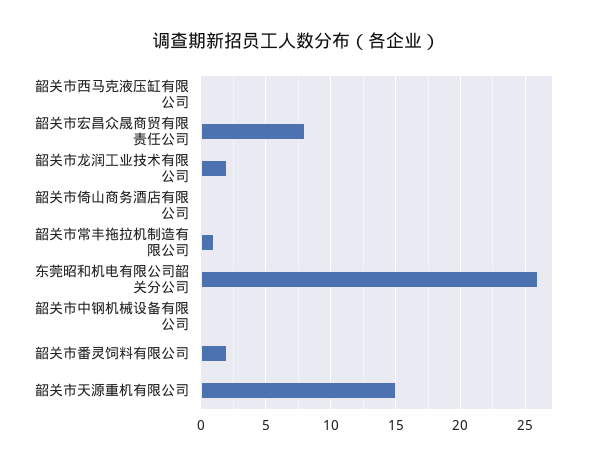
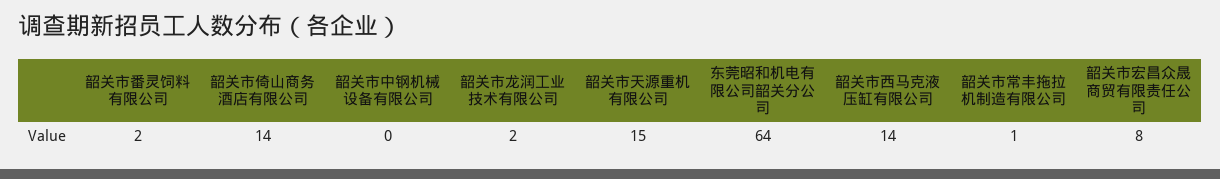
  {
-   "韶关市西马克液压缸有限公司": 0,
+   "韶关市西马克液压缸有限公司": 14,
    "韶关市宏昌众晟商贸有限责任公司": 8,
    "韶关市龙润工业技术有限公司": 2,
-   "韶关市倚山商务酒店有限公司": 0,
+   "韶关市倚山商务酒店有限公司": 14,
    "韶关市常丰拖拉机制造有限公司": 1,
-   "东莞昭和机电有限公司韶关分公司": 26,
+   "东莞昭和机电有限公司韶关分公司": 64,
    "韶关市中钢机械设备有限公司": 0,
    "韶关市番灵饲料有限公司": 2,
    "韶关市天源重机有限公司": 15
  }

